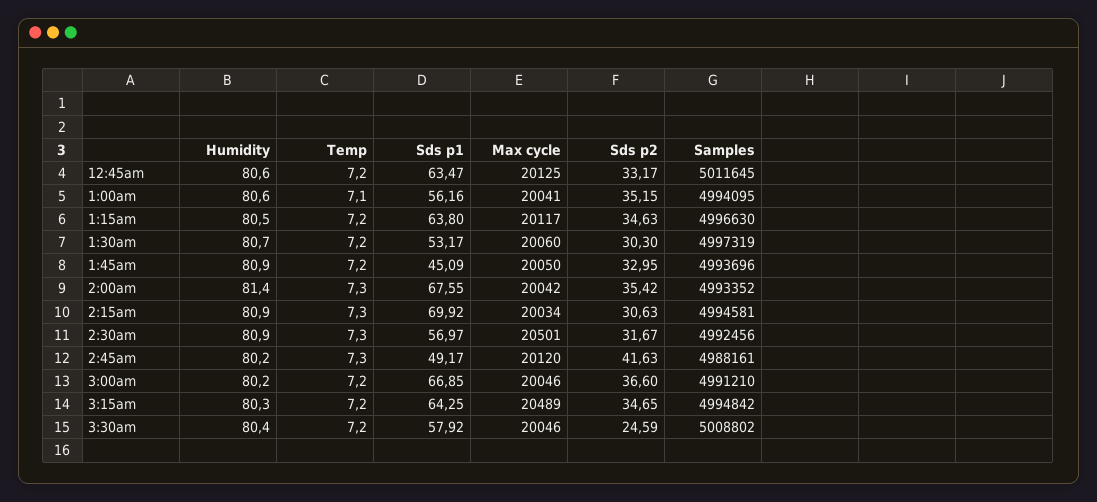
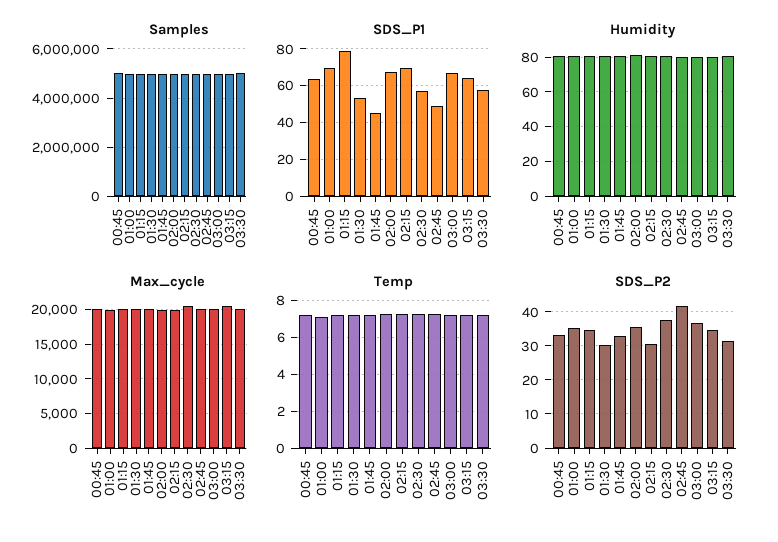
  {
    "Humidity": {
      "12:45am": 80.6,
      "1:00am": 80.6,
      "1:15am": 80.5,
      "1:30am": 80.7,
      "1:45am": 80.9,
      "2:00am": 81.4,
      "2:15am": 80.9,
      "2:30am": 80.9,
      "2:45am": 80.2,
      "3:00am": 80.2,
      "3:15am": 80.3,
      "3:30am": 80.4
    },
    "Temp": {
      "12:45am": 7.2,
      "1:00am": 7.1,
      "1:15am": 7.2,
      "1:30am": 7.2,
      "1:45am": 7.2,
      "2:00am": 7.3,
      "2:15am": 7.3,
      "2:30am": 7.3,
      "2:45am": 7.3,
      "3:00am": 7.2,
      "3:15am": 7.2,
      "3:30am": 7.2
    },
    "Sds p1": {
      "12:45am": 63.47,
-     "1:00am": 56.16,
+     "1:00am": 70,
-     "1:15am": 63.8,
+     "1:15am": 80,
      "1:30am": 53.17,
      "1:45am": 45.09,
      "2:00am": 67.55,
      "2:15am": 69.92,
      "2:30am": 56.97,
      "2:45am": 49.17,
      "3:00am": 66.85,
      "3:15am": 64.25,
      "3:30am": 57.92
    },
    "Max cycle": {
      "12:45am": 20125,
      "1:00am": 20041,
      "1:15am": 20117,
      "1:30am": 20060,
      "1:45am": 20050,
      "2:00am": 20042,
      "2:15am": 20034,
      "2:30am": 20501,
      "2:45am": 20120,
      "3:00am": 20046,
      "3:15am": 20489,
      "3:30am": 20046
    },
    "Sds p2": {
      "12:45am": 33.17,
      "1:00am": 35.15,
      "1:15am": 34.63,
      "1:30am": 30.3,
      "1:45am": 32.95,
      "2:00am": 35.42,
      "2:15am": 30.63,
-     "2:30am": 31.67,
+     "2:30am": 38,
      "2:45am": 41.63,
      "3:00am": 36.6,
      "3:15am": 34.65,
-     "3:30am": 24.59
+     "3:30am": 32
    },
    "Samples": {
      "12:45am": 5011645,
      "1:00am": 4994095,
      "1:15am": 4996630,
      "1:30am": 4997319,
      "1:45am": 4993696,
      "2:00am": 4993352,
      "2:15am": 4994581,
      "2:30am": 4992456,
      "2:45am": 4988161,
      "3:00am": 4991210,
      "3:15am": 4994842,
      "3:30am": 5008802
    }
  }

